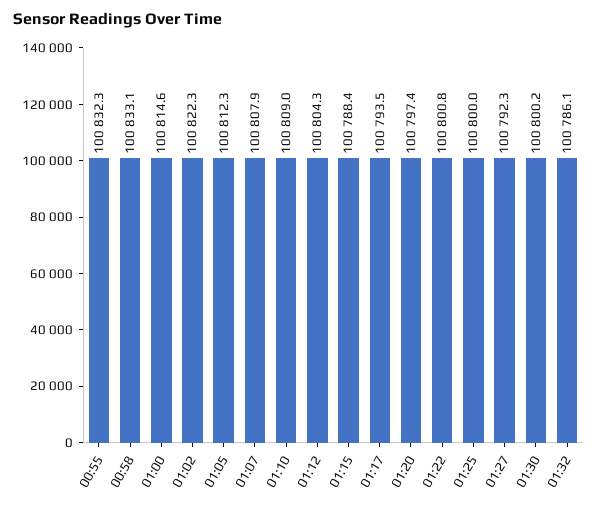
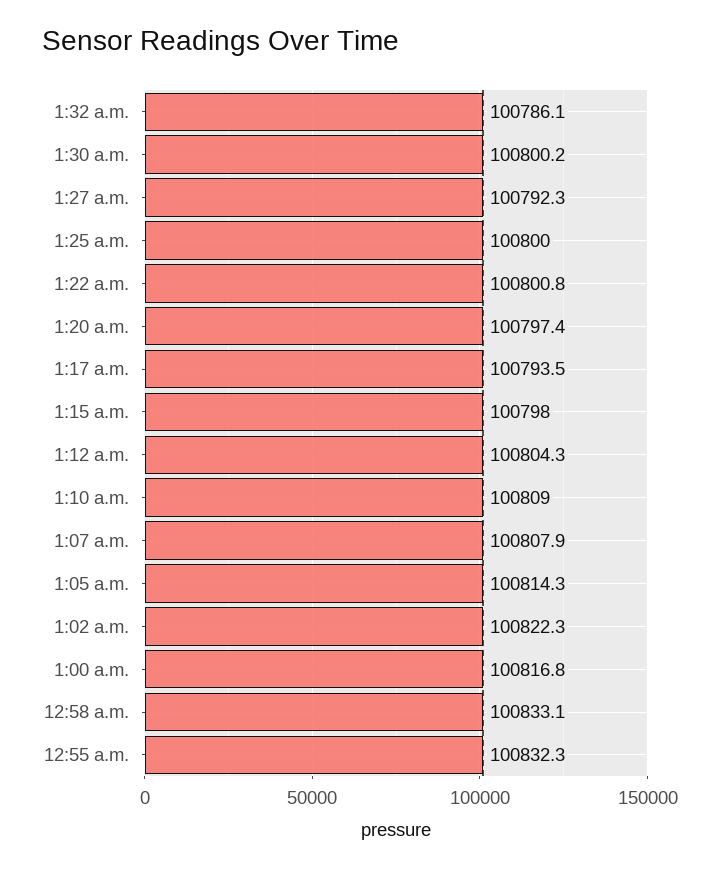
  {
    "00:55": 100832.3,
    "00:58": 100833.1,
-   "01:00": 100814.6,
+   "01:00": 100816.8,
    "01:02": 100822.3,
-   "01:05": 100812.3,
+   "01:05": 100814.3,
    "01:07": 100807.9,
    "01:10": 100809,
    "01:12": 100804.3,
-   "01:15": 100788.4,
+   "01:15": 100798,
    "01:17": 100793.5,
    "01:20": 100797.4,
    "01:22": 100800.8,
    "01:25": 100800,
    "01:27": 100792.3,
    "01:30": 100800.2,
    "01:32": 100786.1
  }

